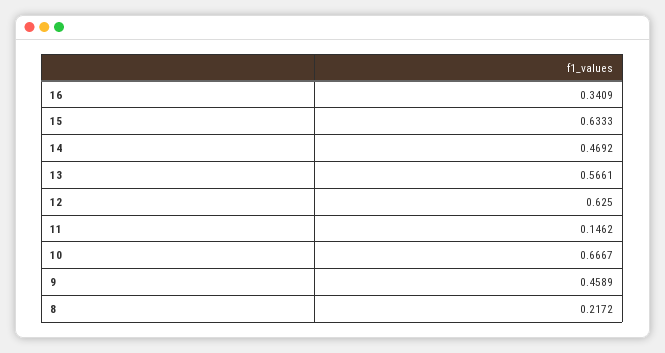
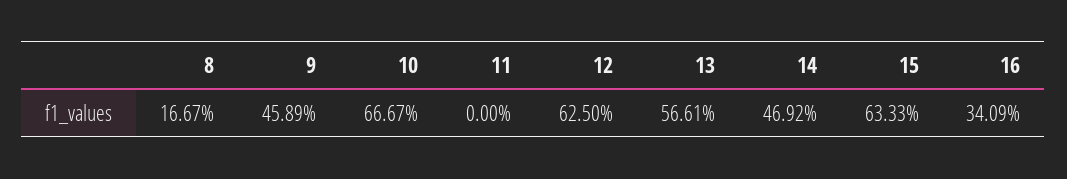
  {
    "16": 0.3409,
    "15": 0.6333,
    "14": 0.4692,
    "13": 0.5661,
    "12": 0.625,
-   "11": 0.1462,
+   "11": 0,
    "10": 0.6667,
    "9": 0.4589,
-   "8": 0.2172
+   "8": 0.1667
  }

